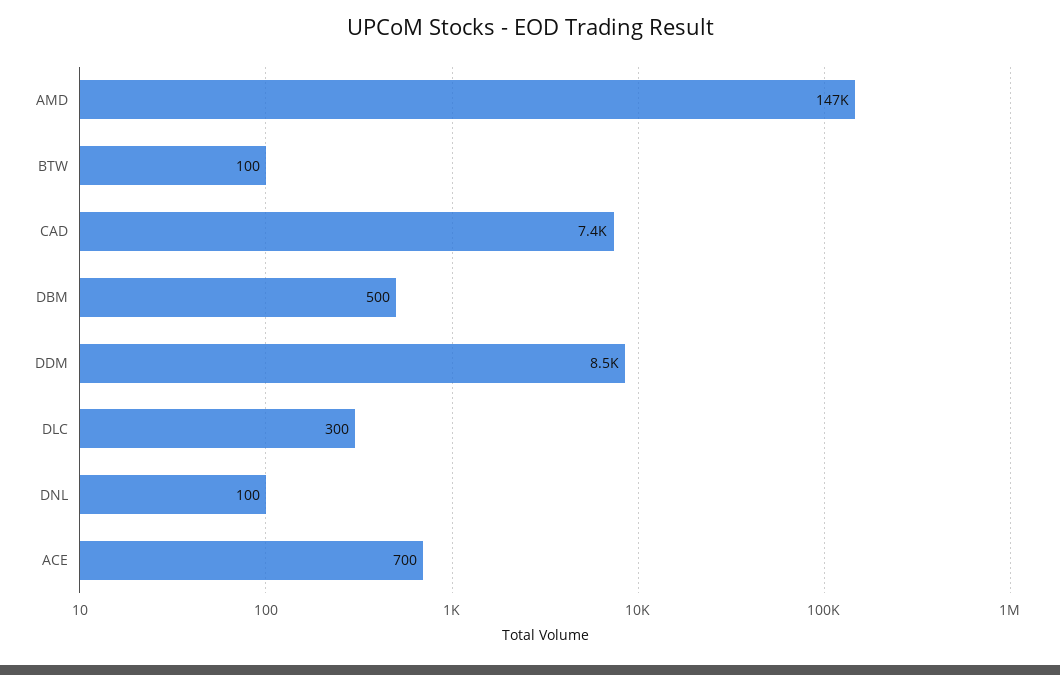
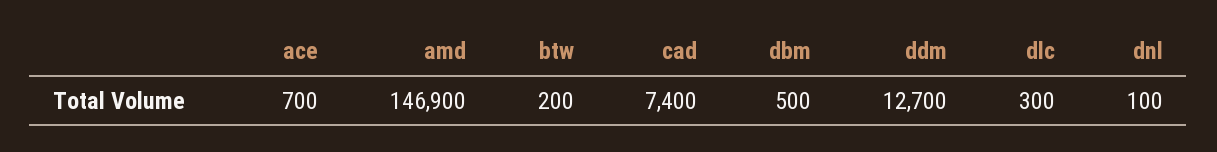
  {
    "AMD": 146900,
-   "BTW": 100,
+   "BTW": 200,
    "CAD": 7400,
    "DBM": 500,
-   "DDM": 8500,
+   "DDM": 12700,
    "DLC": 300,
    "DNL": 100,
    "ACE": 700
  }

